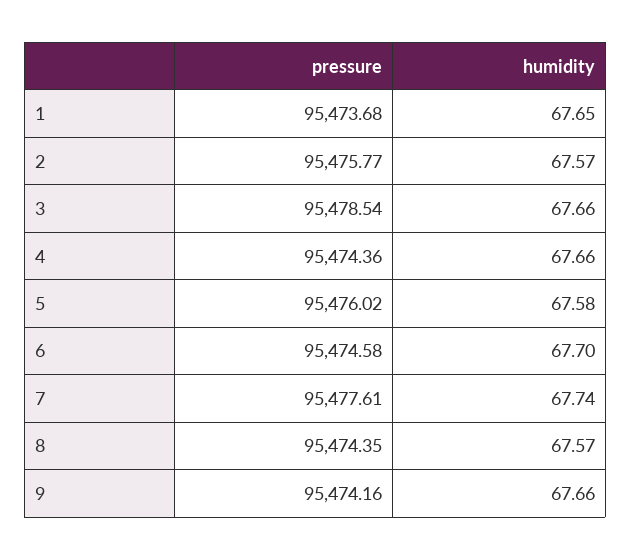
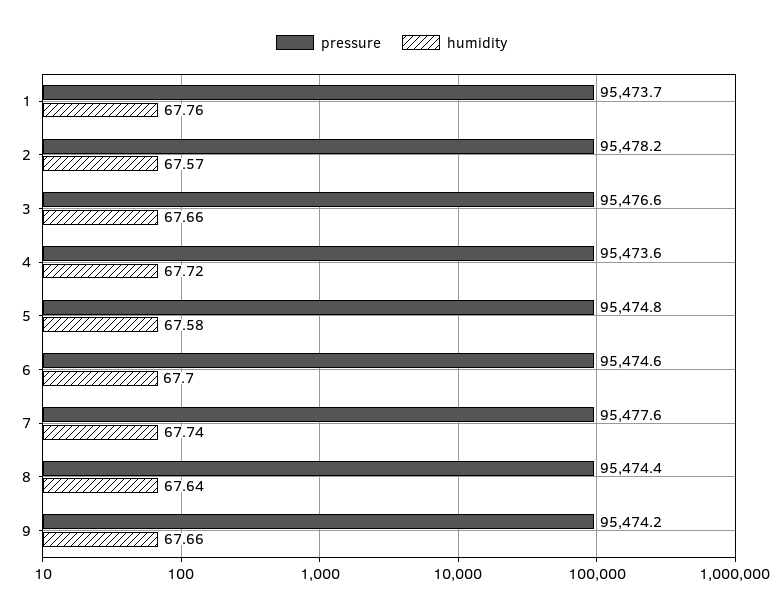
  {
    "pressure": {
      "1": 95473.68,
-     "2": 95475.77,
+     "2": 95478.2,
-     "3": 95478.54,
+     "3": 95476.6,
-     "4": 95474.36,
+     "4": 95473.6,
-     "5": 95476.02,
+     "5": 95474.8,
      "6": 95474.58,
      "7": 95477.61,
      "8": 95474.35,
      "9": 95474.16
    },
    "humidity": {
-     "1": 67.65,
+     "1": 67.76,
      "2": 67.57,
      "3": 67.66,
-     "4": 67.66,
+     "4": 67.72,
      "5": 67.58,
      "6": 67.7,
      "7": 67.74,
-     "8": 67.57,
+     "8": 67.64,
      "9": 67.66
    }
  }

